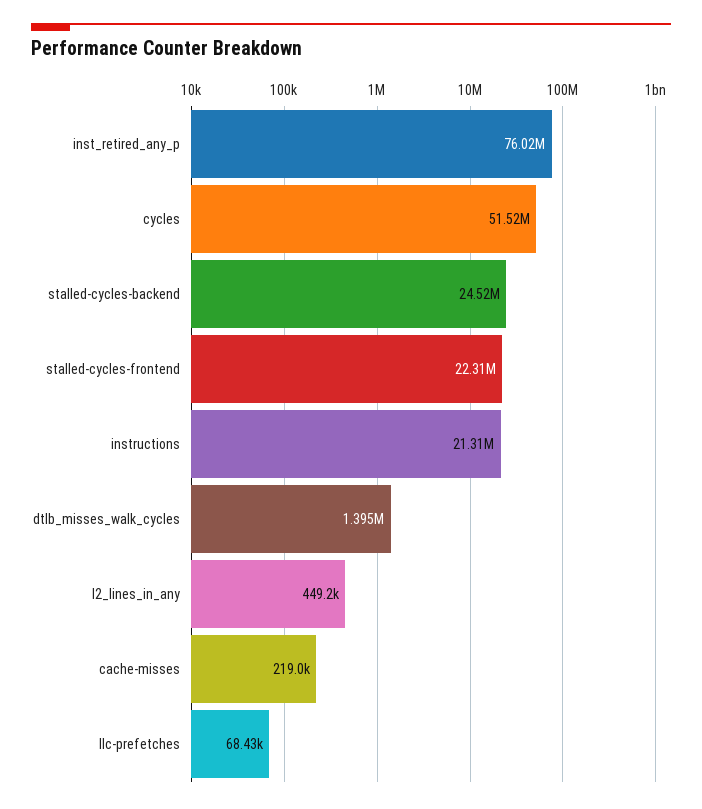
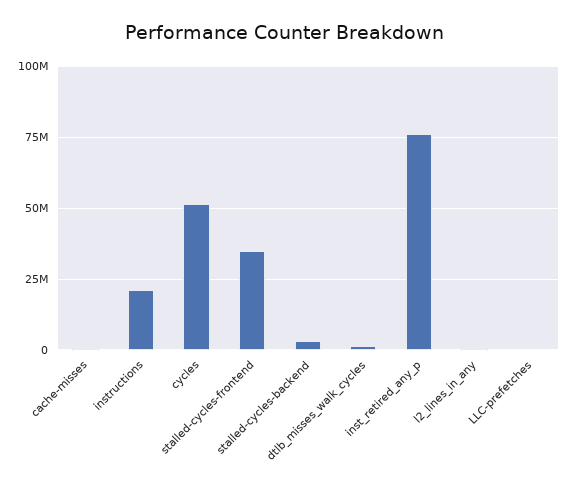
  {
    "inst_retired_any_p": 76020000,
    "cycles": 51520000,
-   "stalled-cycles-backend": 24520000,
+   "stalled-cycles-backend": 2500000,
-   "stalled-cycles-frontend": 22310000,
+   "stalled-cycles-frontend": 35000000,
    "instructions": 21310000,
    "dtlb_misses_walk_cycles": 1395000,
    "l2_lines_in_any": 449200,
    "cache-misses": 219000,
    "llc-prefetches": 68430
  }

